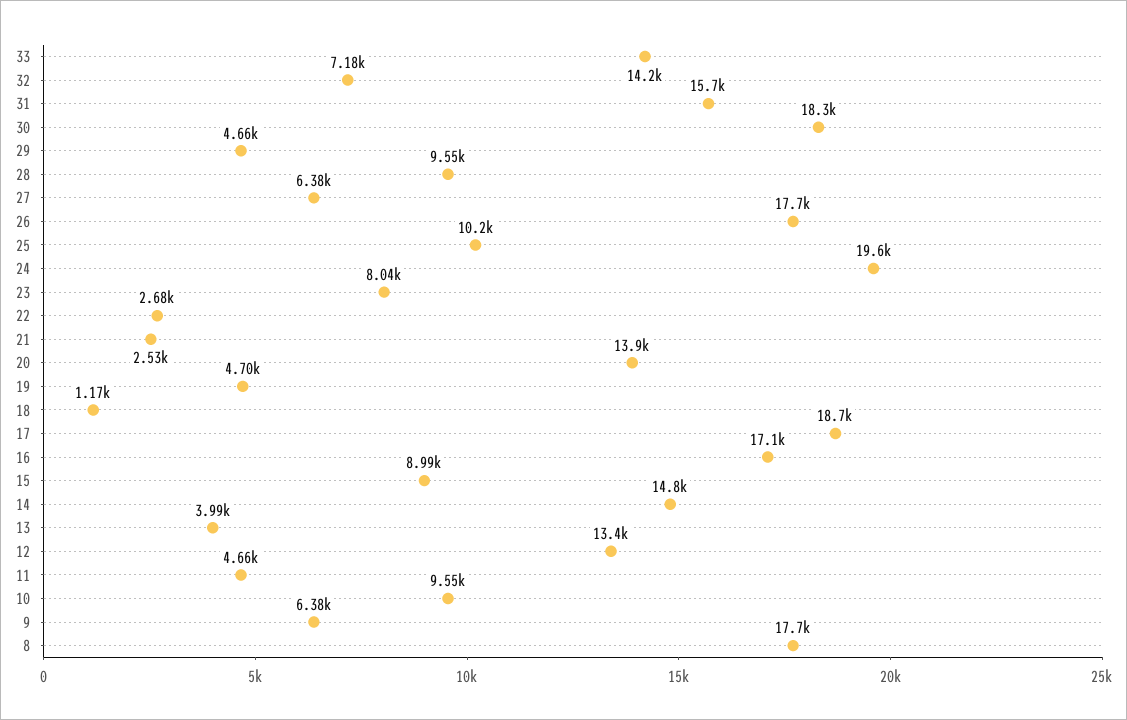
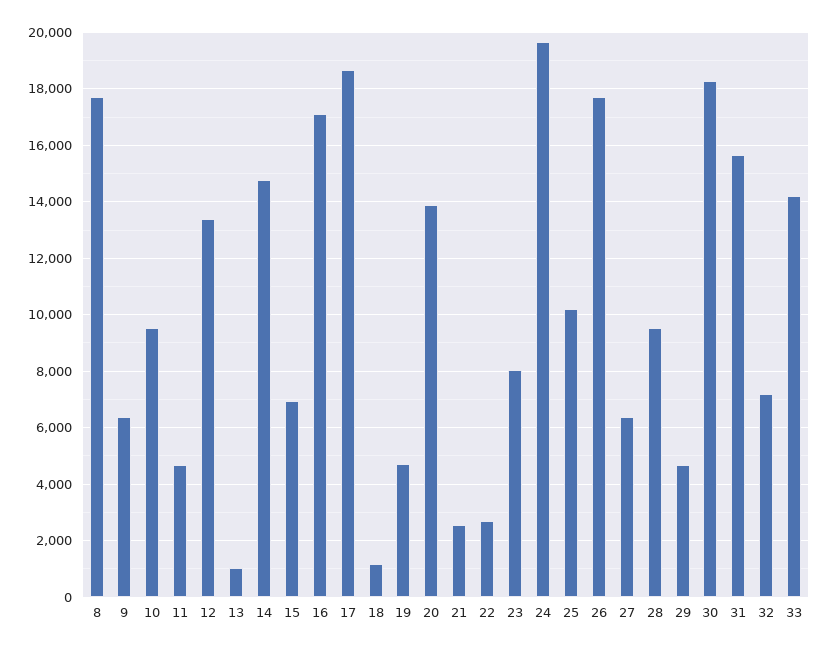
  {
    "33": 14200,
    "32": 7180,
    "31": 15700,
    "30": 18300,
    "29": 4660,
    "28": 9550,
    "27": 6380,
    "26": 17700,
    "25": 10200,
    "24": 19600,
    "23": 8040,
    "22": 2680,
    "21": 2530,
    "20": 13900,
    "19": 4700,
    "18": 1170,
    "17": 18700,
    "16": 17100,
-   "15": 8990,
+   "15": 7000,
    "14": 14800,
-   "13": 3990,
+   "13": 1000,
    "12": 13400,
    "11": 4660,
    "10": 9550,
    "9": 6380,
    "8": 17700
  }

